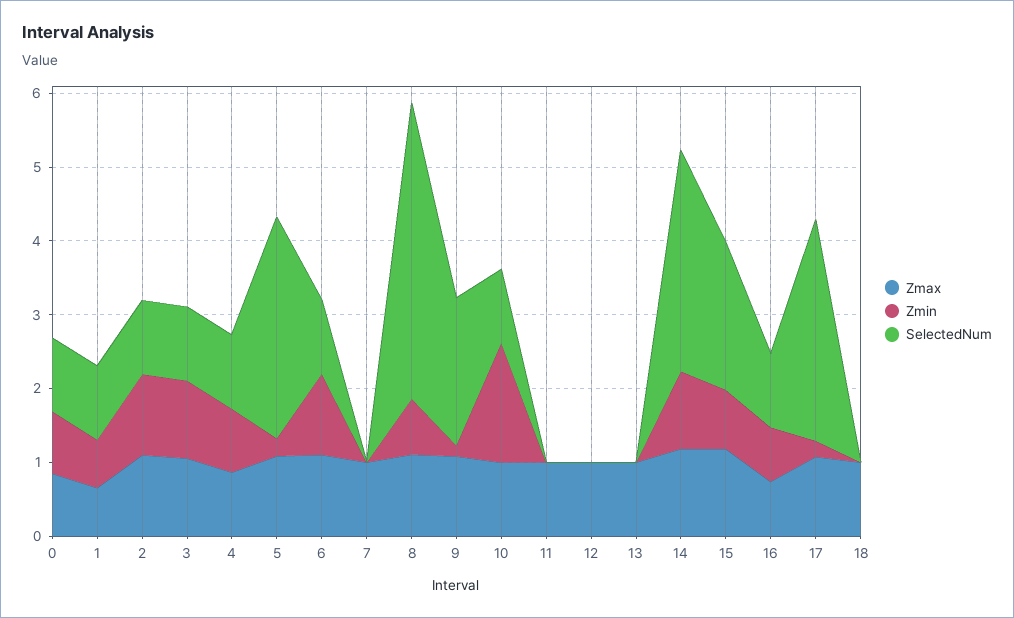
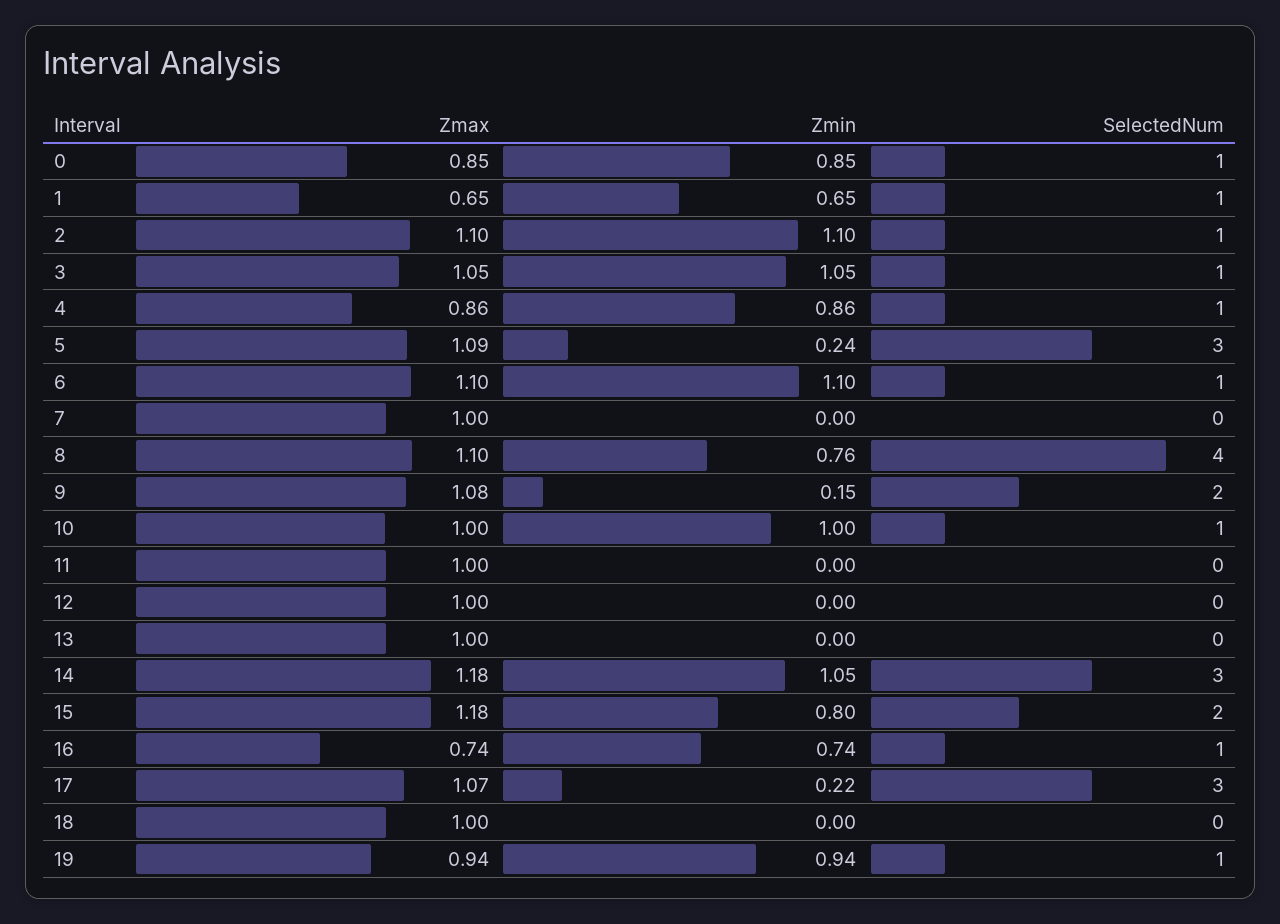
  {
    "Zmax": {
      "0": 0.85,
      "1": 0.65,
      "2": 1.1,
      "3": 1.05,
      "4": 0.86,
      "5": 1.09,
      "6": 1.1,
      "7": 1,
      "8": 1.1,
      "9": 1.08,
      "10": 1,
      "11": 1,
      "12": 1,
      "13": 1,
      "14": 1.18,
      "15": 1.18,
      "16": 0.74,
      "17": 1.07,
-     "18": 1
+     "18": 1,
+     "19": 0.94
    },
    "Zmin": {
      "0": 0.85,
      "1": 0.65,
      "2": 1.1,
      "3": 1.05,
      "4": 0.86,
      "5": 0.24,
      "6": 1.1,
      "7": 0,
      "8": 0.76,
      "9": 0.15,
-     "10": 1.6,
+     "10": 1,
      "11": 0,
      "12": 0,
      "13": 0,
      "14": 1.05,
      "15": 0.8,
      "16": 0.74,
      "17": 0.22,
-     "18": 0
+     "18": 0,
+     "19": 0.94
    },
    "SelectedNum": {
      "0": 1,
      "1": 1,
      "2": 1,
      "3": 1,
      "4": 1,
      "5": 3,
      "6": 1,
      "7": 0,
      "8": 4,
      "9": 2,
      "10": 1,
      "11": 0,
      "12": 0,
      "13": 0,
      "14": 3,
      "15": 2,
      "16": 1,
      "17": 3,
-     "18": 0
+     "18": 0,
+     "19": 1
    }
  }

